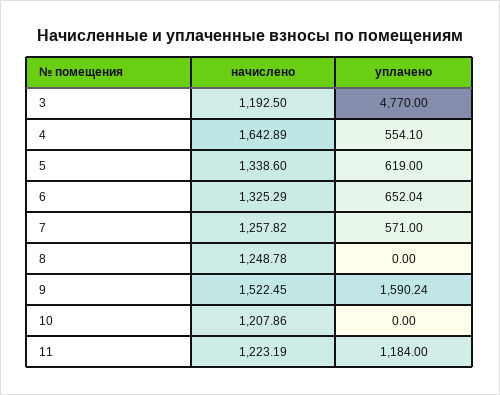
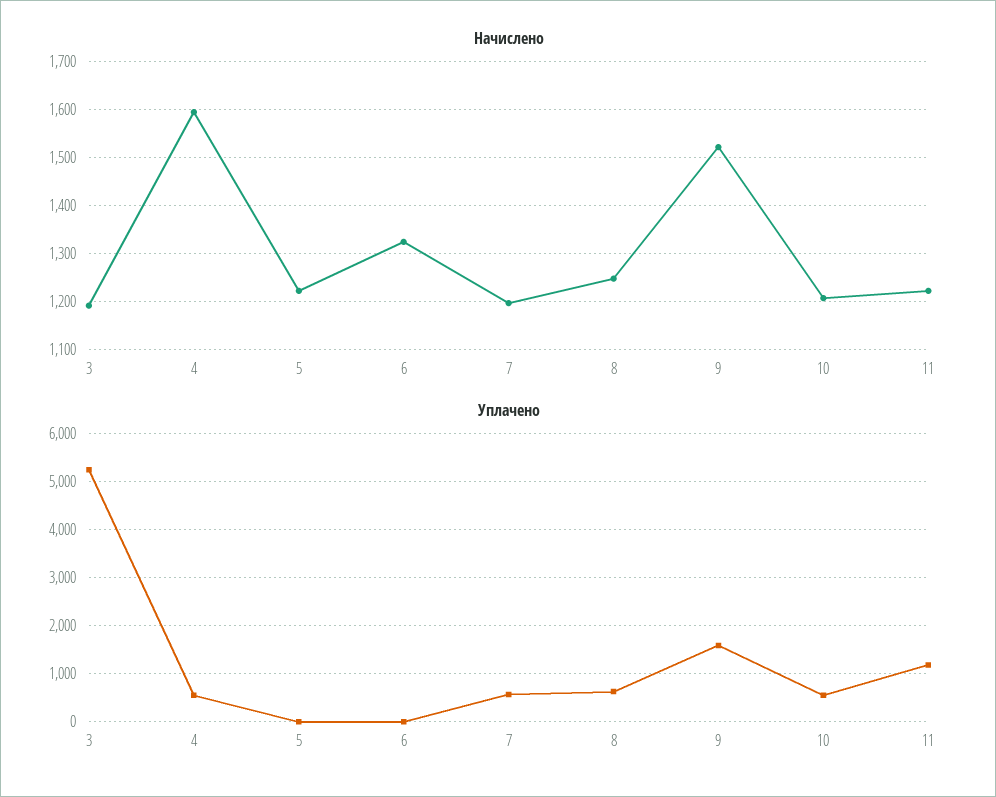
  {
    "начислено": {
      "3": 1192.5,
-     "4": 1642.89,
+     "4": 1600,
-     "5": 1338.6,
+     "5": 1220,
      "6": 1325.29,
-     "7": 1257.82,
+     "7": 1200,
      "8": 1248.78,
      "9": 1522.45,
      "10": 1207.86,
      "11": 1223.19
    },
    "уплачено": {
-     "3": 4770,
+     "3": 5200,
      "4": 554.1,
-     "5": 619,
+     "5": 0,
-     "6": 652.04,
+     "6": 0,
      "7": 571,
-     "8": 0,
+     "8": 600,
      "9": 1590.24,
-     "10": 0,
+     "10": 600,
      "11": 1184
    }
  }

